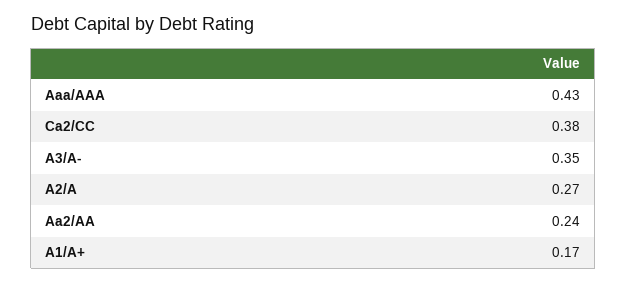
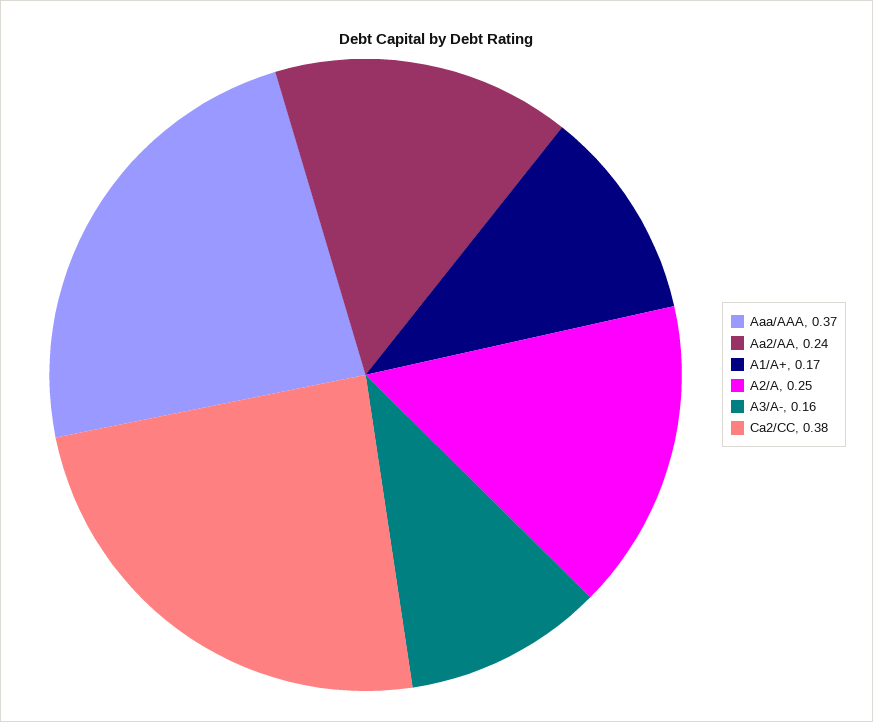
  {
-   "Aaa/AAA": 0.43,
+   "Aaa/AAA": 0.37,
    "Ca2/CC": 0.38,
-   "A3/A-": 0.35,
+   "A3/A-": 0.16,
-   "A2/A": 0.27,
+   "A2/A": 0.25,
    "Aa2/AA": 0.24,
    "A1/A+": 0.17
  }

